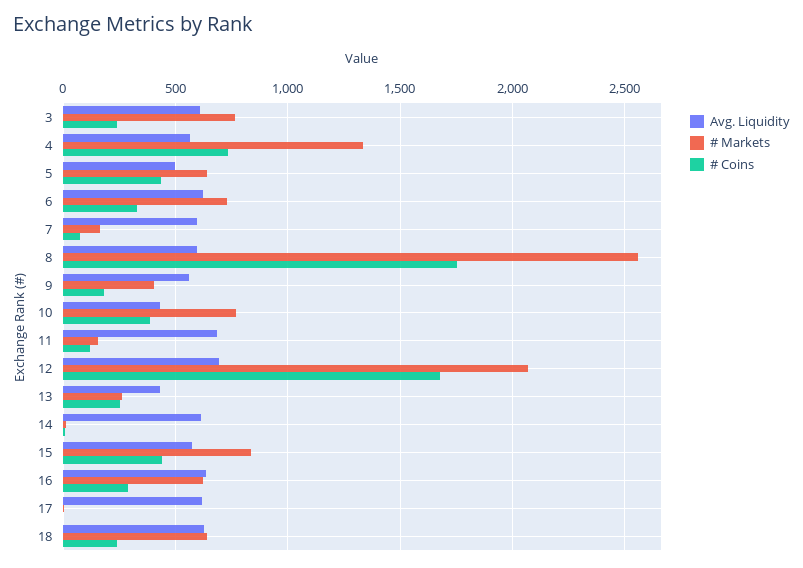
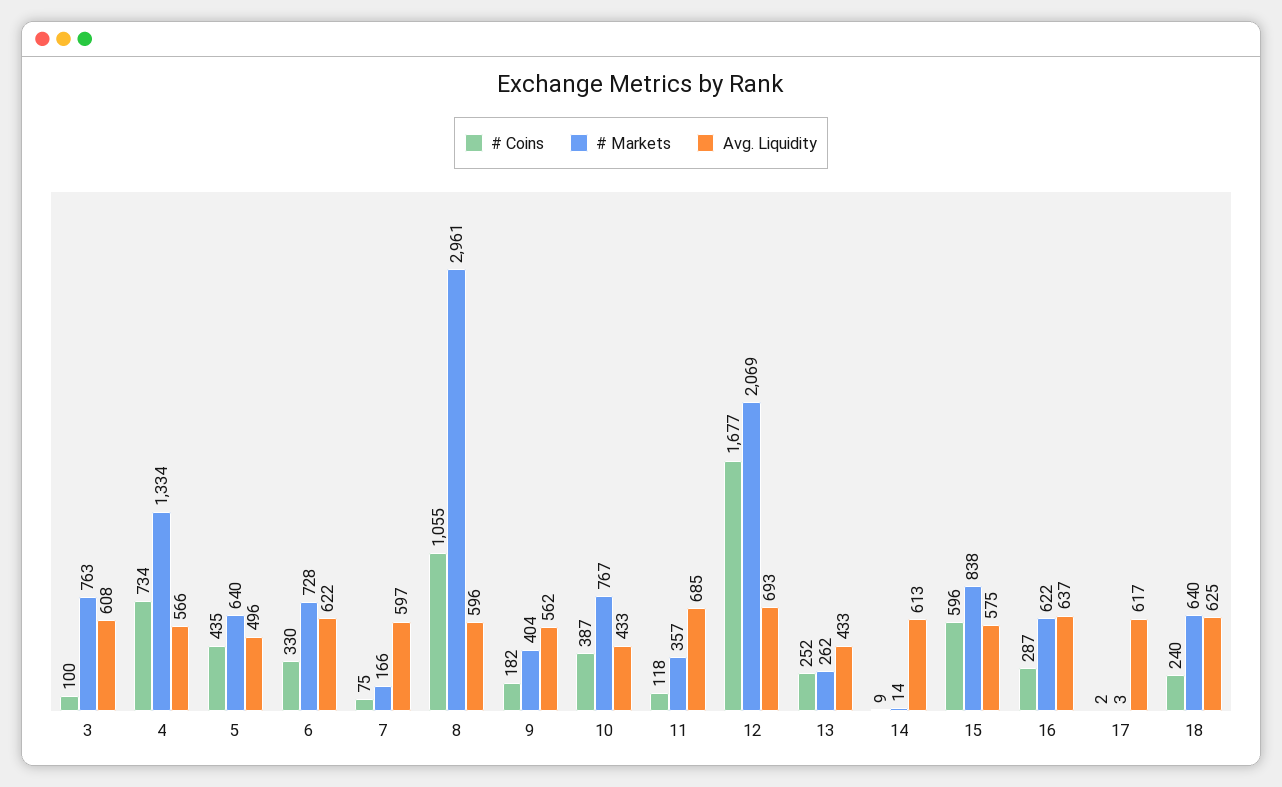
  {
    "Avg. Liquidity": {
      "3": 608,
      "4": 566,
      "5": 496,
      "6": 622,
      "7": 597,
      "8": 596,
      "9": 562,
      "10": 433,
      "11": 685,
      "12": 693,
      "13": 433,
      "14": 613,
      "15": 575,
      "16": 637,
      "17": 617,
      "18": 625
    },
    "# Markets": {
      "3": 763,
      "4": 1334,
      "5": 640,
      "6": 728,
      "7": 166,
-     "8": 2550,
+     "8": 2961,
      "9": 404,
      "10": 767,
-     "11": 150,
+     "11": 357,
      "12": 2069,
      "13": 262,
      "14": 14,
      "15": 838,
      "16": 622,
      "17": 3,
      "18": 640
    },
    "# Coins": {
-     "3": 250,
+     "3": 100,
      "4": 734,
      "5": 435,
      "6": 330,
      "7": 75,
-     "8": 1750,
+     "8": 1055,
      "9": 182,
      "10": 387,
      "11": 118,
      "12": 1677,
      "13": 252,
      "14": 9,
-     "15": 450,
+     "15": 596,
      "16": 287,
      "17": 2,
      "18": 240
    }
  }

